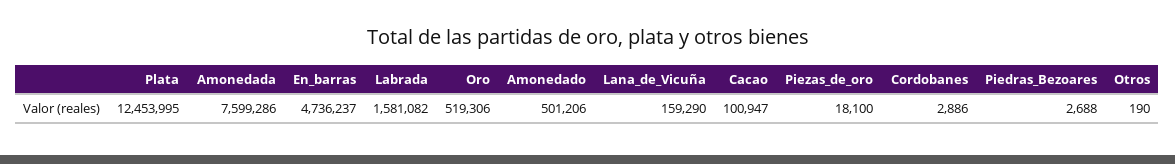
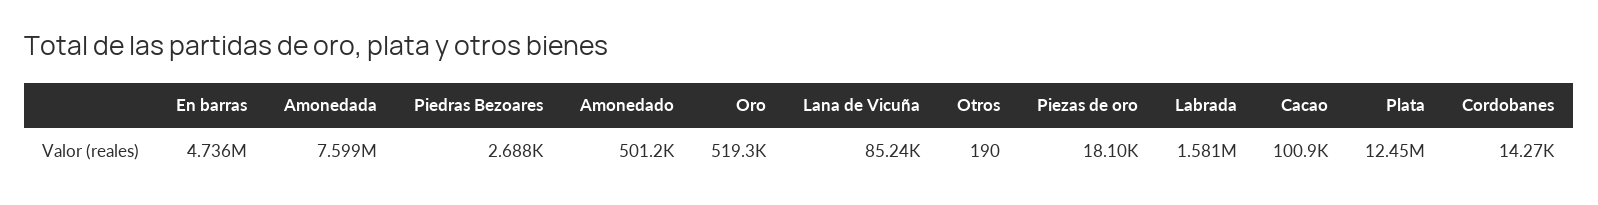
  {
    "Plata": 12453995,
    "Amonedada": 7599286,
    "En_barras": 4736237,
    "Labrada": 1581082,
    "Oro": 519306,
    "Amonedado": 501206,
-   "Lana_de_Vicuña": 159290,
+   "Lana_de_Vicuña": 85240,
    "Cacao": 100947,
    "Piezas_de_oro": 18100,
-   "Cordobanes": 2886,
+   "Cordobanes": 14270,
    "Piedras_Bezoares": 2688,
    "Otros": 190
  }

